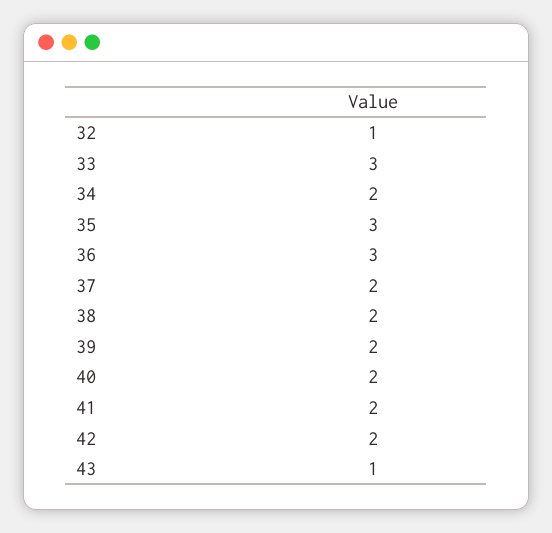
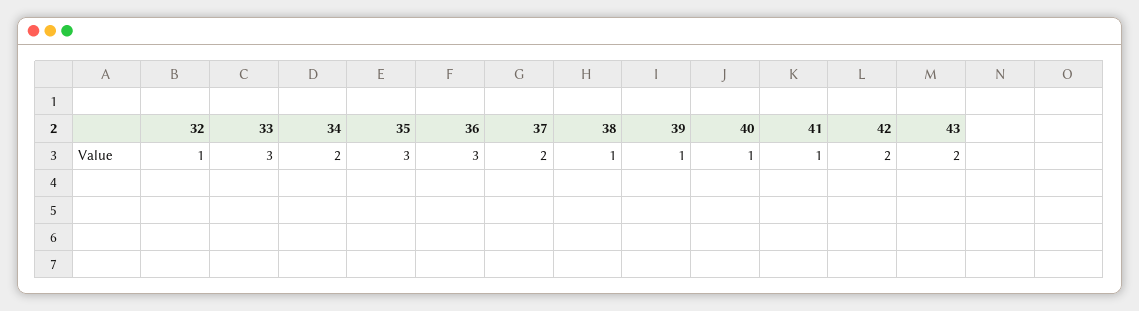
  {
    "32": 1,
    "33": 3,
    "34": 2,
    "35": 3,
    "36": 3,
    "37": 2,
-   "38": 2,
+   "38": 1,
-   "39": 2,
+   "39": 1,
-   "40": 2,
+   "40": 1,
-   "41": 2,
+   "41": 1,
    "42": 2,
-   "43": 1
+   "43": 2
  }

